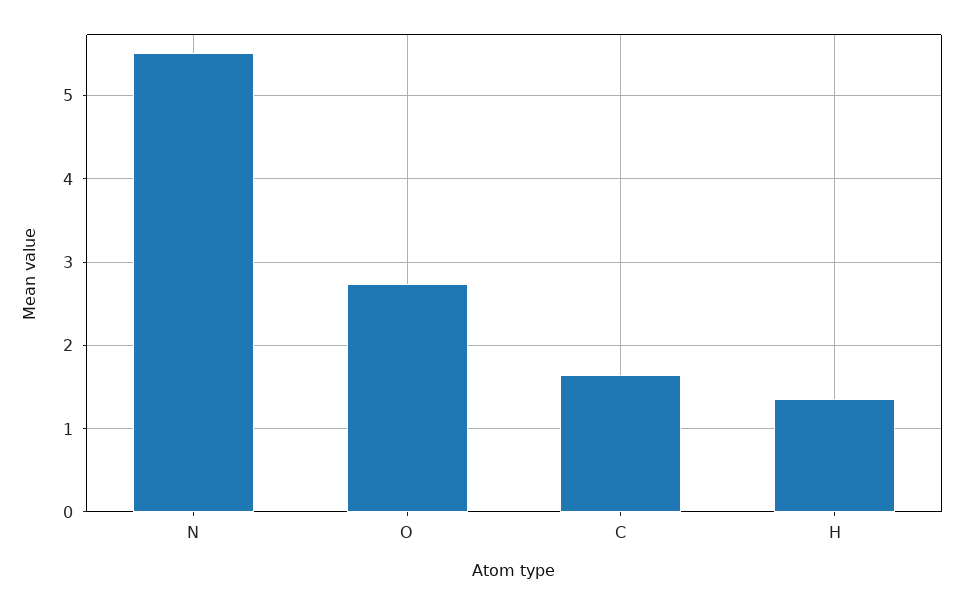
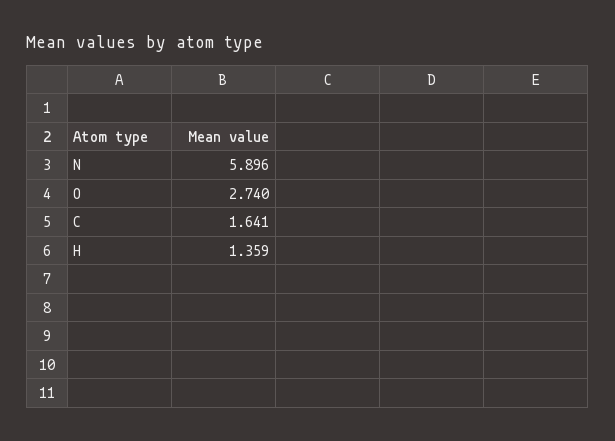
  {
-   "N": 5.5,
+   "N": 5.896,
    "O": 2.74,
    "C": 1.641,
    "H": 1.359
  }

